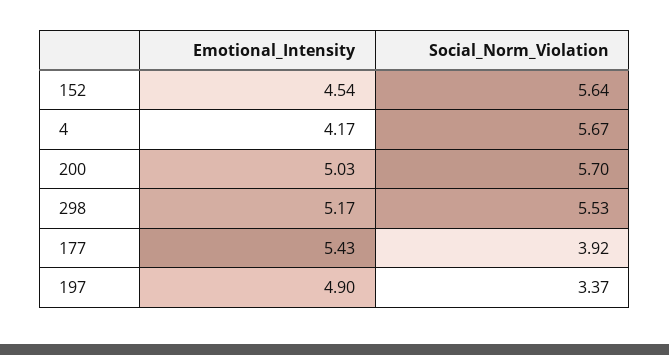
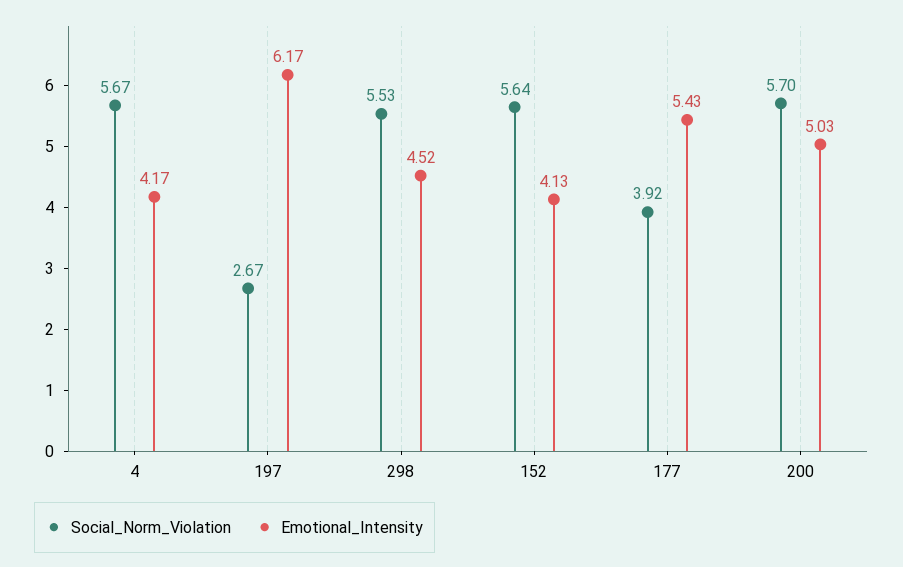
  {
    "Emotional_Intensity": {
-     "152": 4.54,
+     "152": 4.13,
      "4": 4.17,
      "200": 5.03,
-     "298": 5.17,
+     "298": 4.52,
      "177": 5.43,
-     "197": 4.9
+     "197": 6.17
    },
    "Social_Norm_Violation": {
      "152": 5.64,
      "4": 5.67,
      "200": 5.7,
      "298": 5.53,
      "177": 3.92,
-     "197": 3.37
+     "197": 2.67
    }
  }

